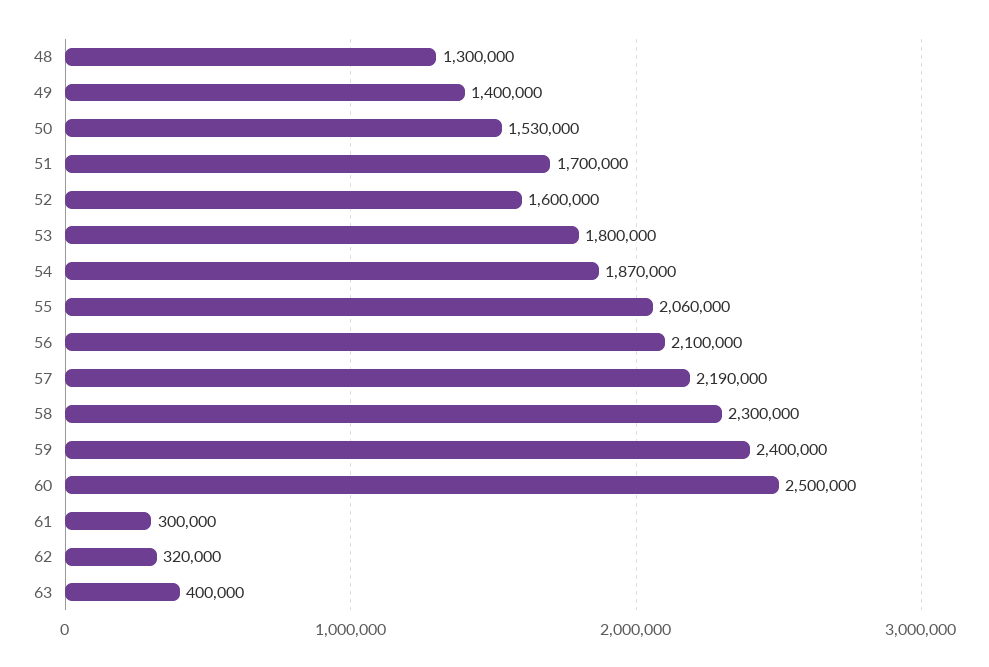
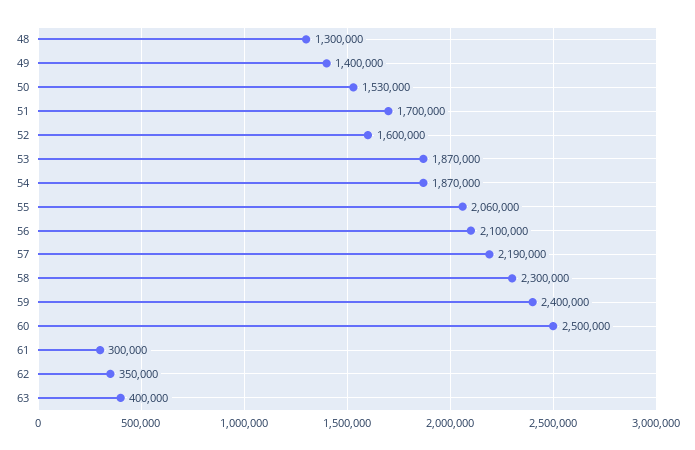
  {
    "48": 1300000,
    "49": 1400000,
    "50": 1530000,
    "51": 1700000,
    "52": 1600000,
-   "53": 1800000,
+   "53": 1870000,
    "54": 1870000,
    "55": 2060000,
    "56": 2100000,
    "57": 2190000,
    "58": 2300000,
    "59": 2400000,
    "60": 2500000,
    "61": 300000,
-   "62": 320000,
+   "62": 350000,
    "63": 400000
  }

